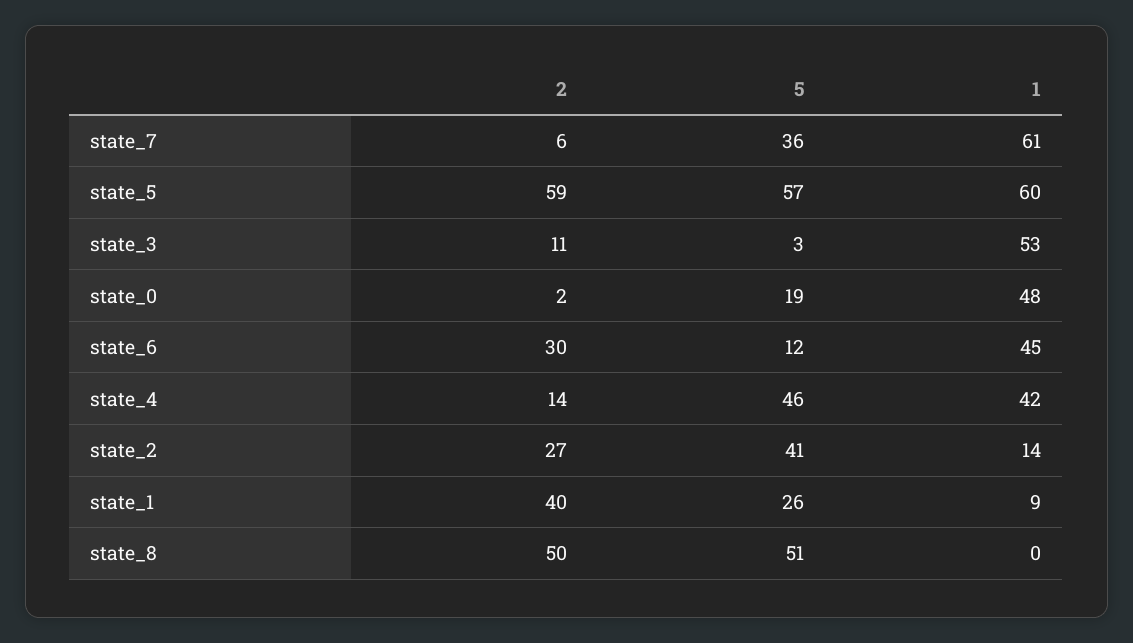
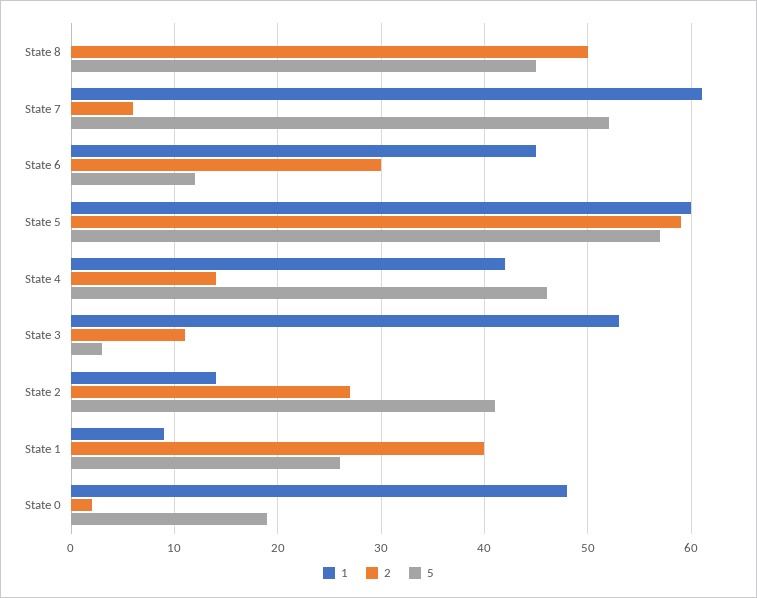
  {
    "2": {
      "state_7": 6,
      "state_5": 59,
      "state_3": 11,
      "state_0": 2,
      "state_6": 30,
      "state_4": 14,
      "state_2": 27,
      "state_1": 40,
      "state_8": 50
    },
    "5": {
-     "state_7": 36,
+     "state_7": 52,
      "state_5": 57,
      "state_3": 3,
      "state_0": 19,
      "state_6": 12,
      "state_4": 46,
      "state_2": 41,
      "state_1": 26,
-     "state_8": 51
+     "state_8": 45
    },
    "1": {
      "state_7": 61,
      "state_5": 60,
      "state_3": 53,
      "state_0": 48,
      "state_6": 45,
      "state_4": 42,
      "state_2": 14,
      "state_1": 9,
      "state_8": 0
    }
  }

